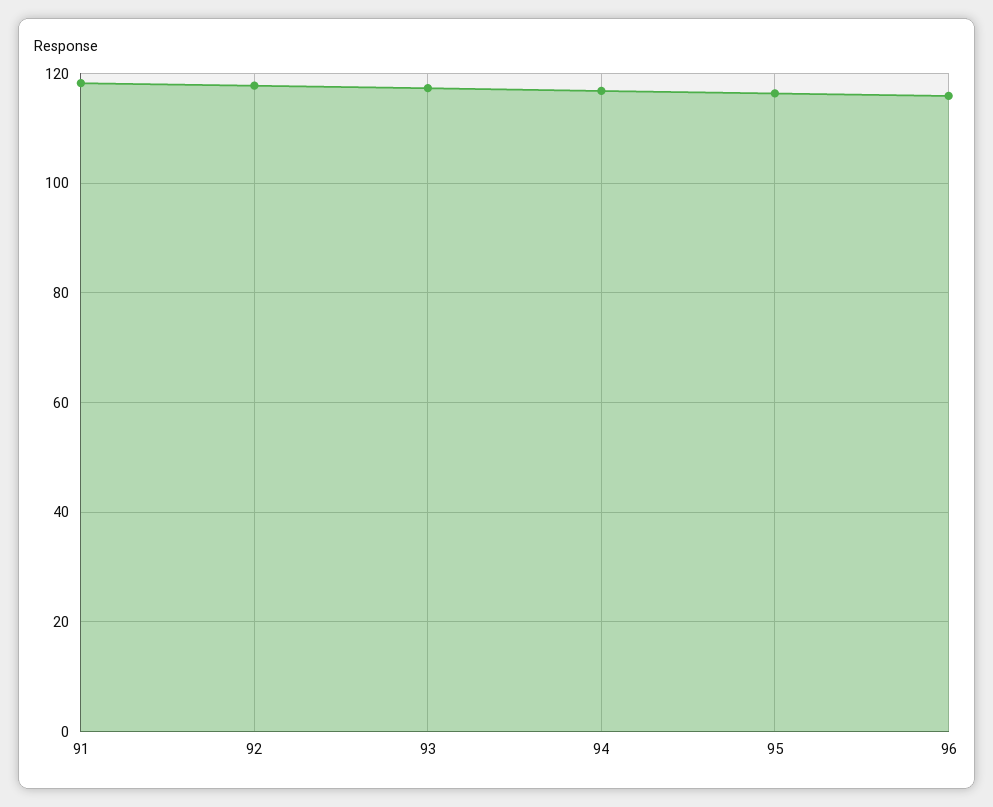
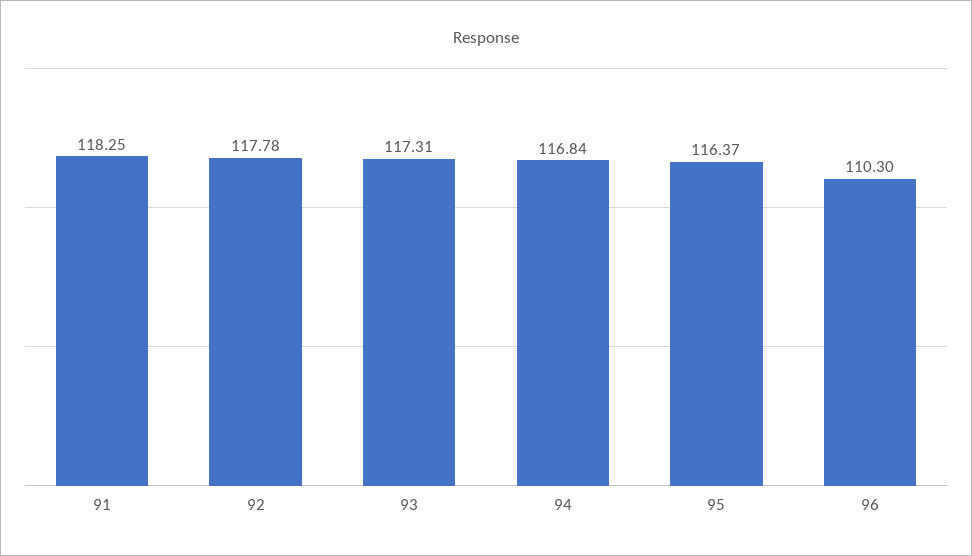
  {
    "91": 118.25,
    "92": 117.78,
    "93": 117.31,
    "94": 116.84,
    "95": 116.37,
-   "96": 116
+   "96": 110.3
  }

